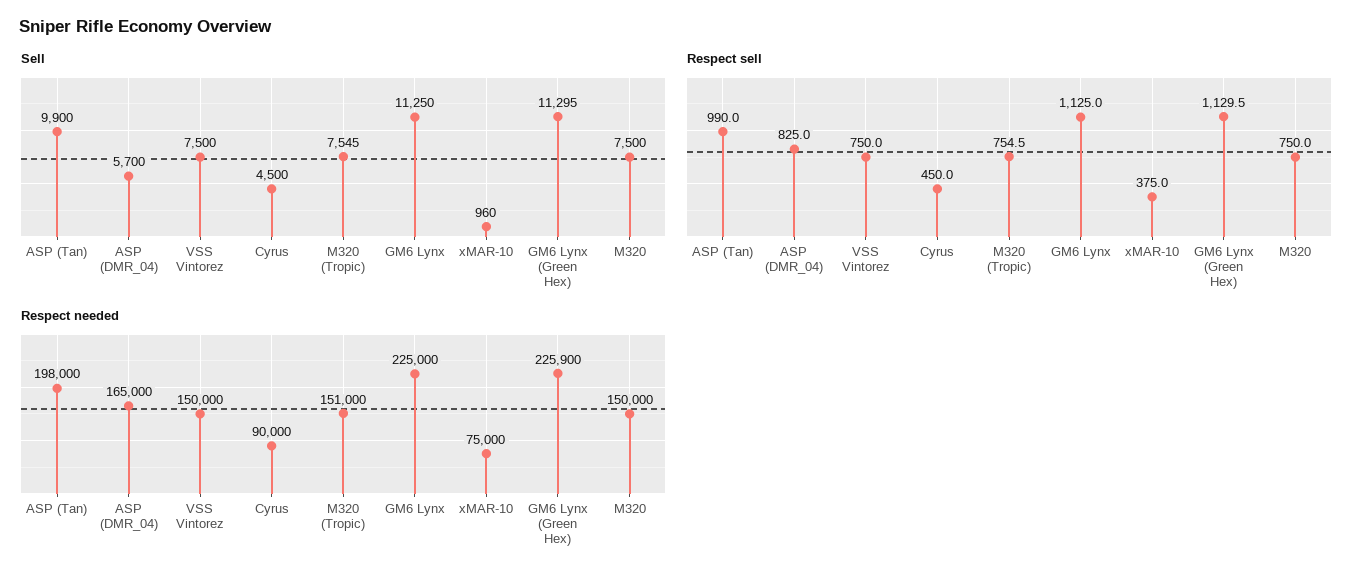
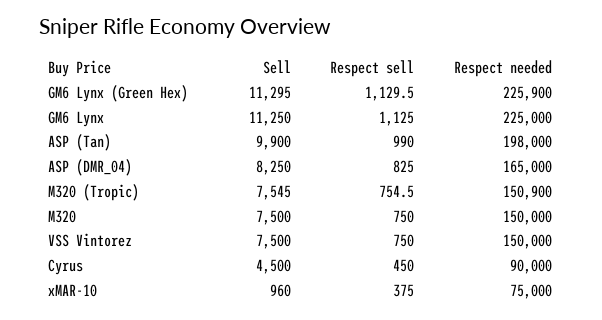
  {
    "Sell": {
      "ASP (Tan)": 9900,
-     "ASP (DMR_04)": 5700,
+     "ASP (DMR_04)": 8250,
      "VSS Vintorez": 7500,
      "Cyrus": 4500,
      "M320 (Tropic)": 7545,
      "GM6 Lynx": 11250,
      "xMAR-10": 960,
      "GM6 Lynx (Green Hex)": 11295,
      "M320": 7500
    },
    "Respect sell": {
      "ASP (Tan)": 990,
      "ASP (DMR_04)": 825,
      "VSS Vintorez": 750,
      "Cyrus": 450,
      "M320 (Tropic)": 754.5,
      "GM6 Lynx": 1125,
      "xMAR-10": 375,
      "GM6 Lynx (Green Hex)": 1129.5,
      "M320": 750
    },
    "Respect needed": {
      "ASP (Tan)": 198000,
      "ASP (DMR_04)": 165000,
      "VSS Vintorez": 150000,
      "Cyrus": 90000,
-     "M320 (Tropic)": 151000,
+     "M320 (Tropic)": 150900,
      "GM6 Lynx": 225000,
      "xMAR-10": 75000,
      "GM6 Lynx (Green Hex)": 225900,
      "M320": 150000
    }
  }

